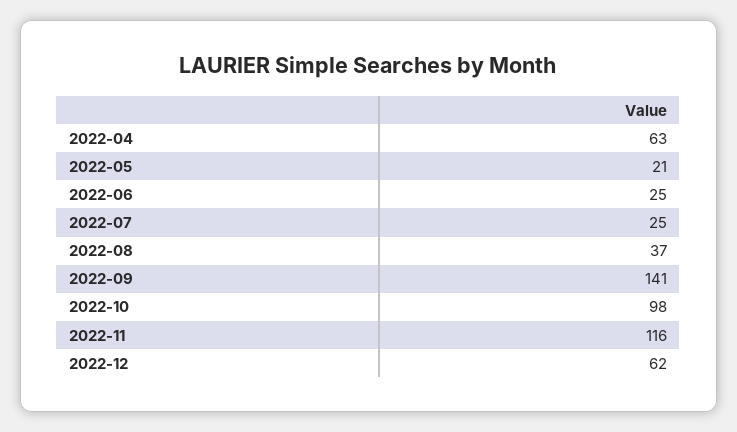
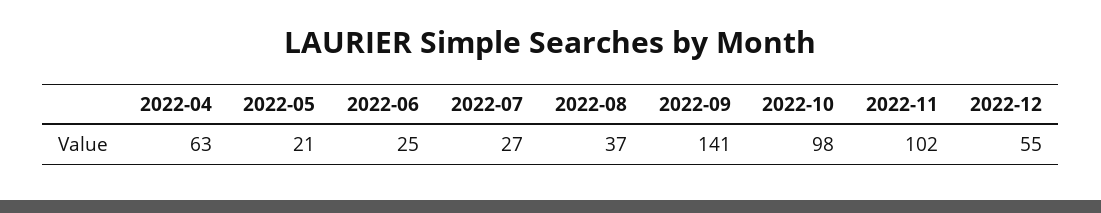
  {
    "2022-04": 63,
    "2022-05": 21,
    "2022-06": 25,
-   "2022-07": 25,
+   "2022-07": 27,
    "2022-08": 37,
    "2022-09": 141,
    "2022-10": 98,
-   "2022-11": 116,
+   "2022-11": 102,
-   "2022-12": 62
+   "2022-12": 55
  }

